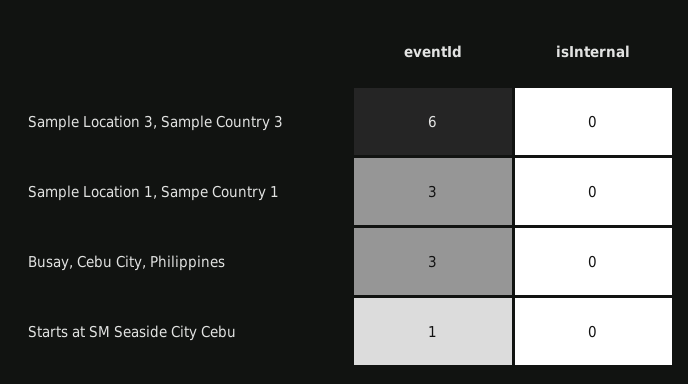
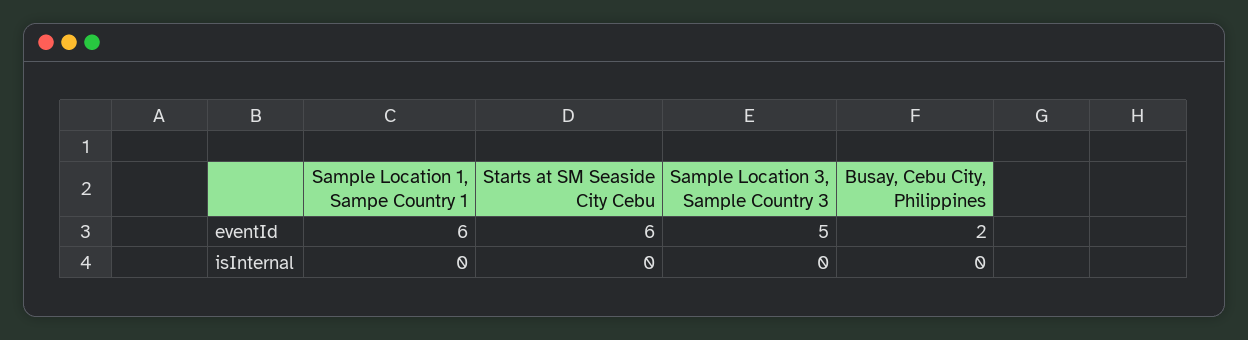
  {
    "eventId": {
-     "Sample Location 3, Sample Country 3": 6,
+     "Sample Location 3, Sample Country 3": 5,
-     "Sample Location 1, Sampe Country 1": 3,
+     "Sample Location 1, Sampe Country 1": 6,
-     "Busay, Cebu City, Philippines": 3,
+     "Busay, Cebu City, Philippines": 2,
-     "Starts at SM Seaside City Cebu": 1
+     "Starts at SM Seaside City Cebu": 6
    },
    "isInternal": {
      "Sample Location 3, Sample Country 3": 0,
      "Sample Location 1, Sampe Country 1": 0,
      "Busay, Cebu City, Philippines": 0,
      "Starts at SM Seaside City Cebu": 0
    }
  }

